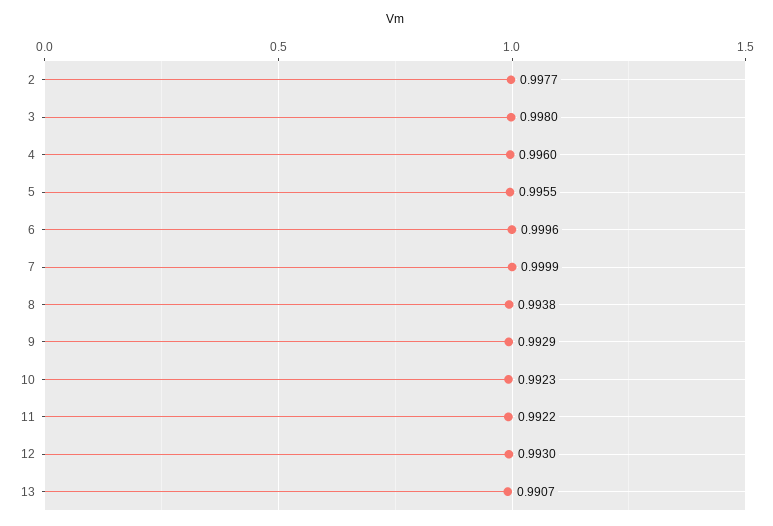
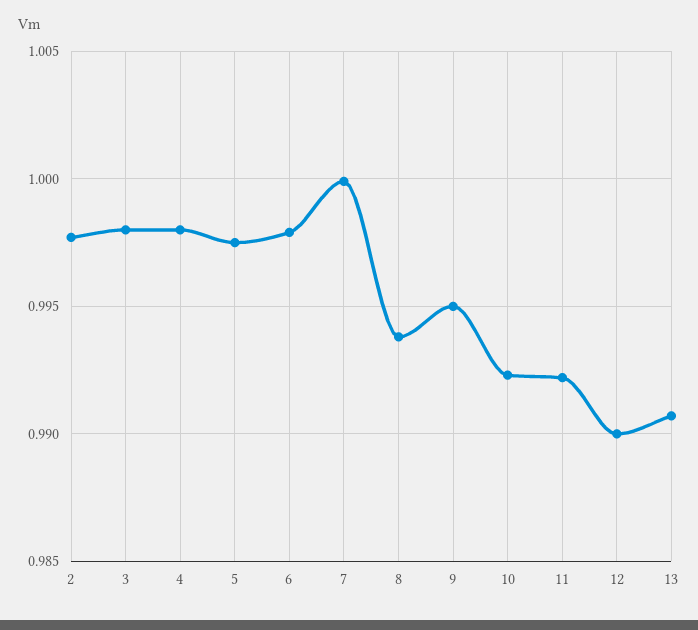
  {
    "2": 0.9977,
    "3": 0.998,
-   "4": 0.996,
+   "4": 0.998,
-   "5": 0.9955,
+   "5": 0.9975,
-   "6": 0.9996,
+   "6": 0.998,
    "7": 0.9999,
    "8": 0.9938,
-   "9": 0.9929,
+   "9": 0.995,
    "10": 0.9923,
    "11": 0.9922,
-   "12": 0.993,
+   "12": 0.99,
    "13": 0.9907
  }

